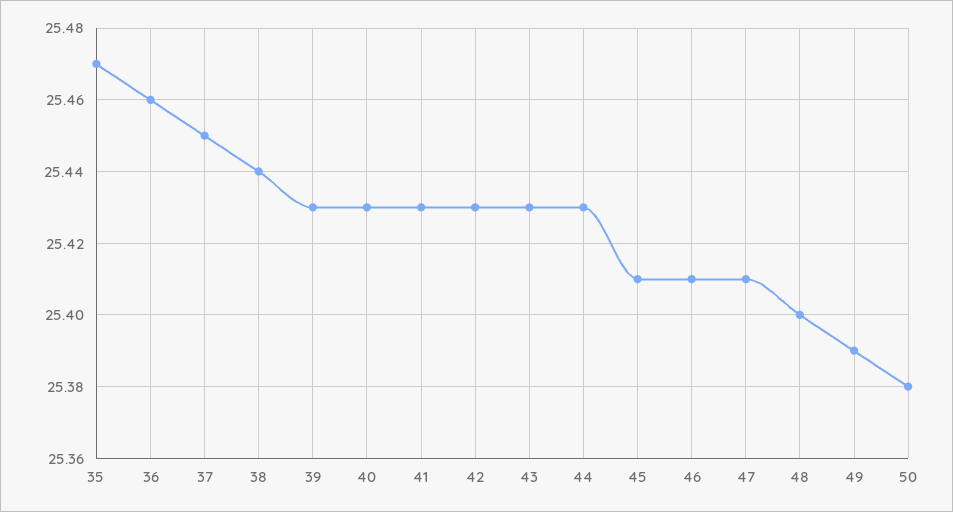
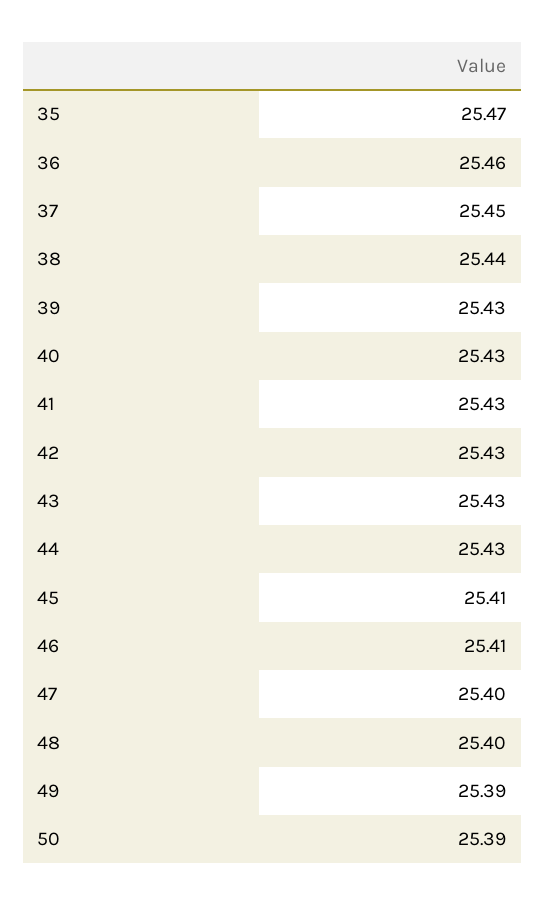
  {
    "35": 25.47,
    "36": 25.46,
    "37": 25.45,
    "38": 25.44,
    "39": 25.43,
    "40": 25.43,
    "41": 25.43,
    "42": 25.43,
    "43": 25.43,
    "44": 25.43,
    "45": 25.41,
    "46": 25.41,
-   "47": 25.41,
+   "47": 25.4,
    "48": 25.4,
    "49": 25.39,
-   "50": 25.38
+   "50": 25.39
  }

